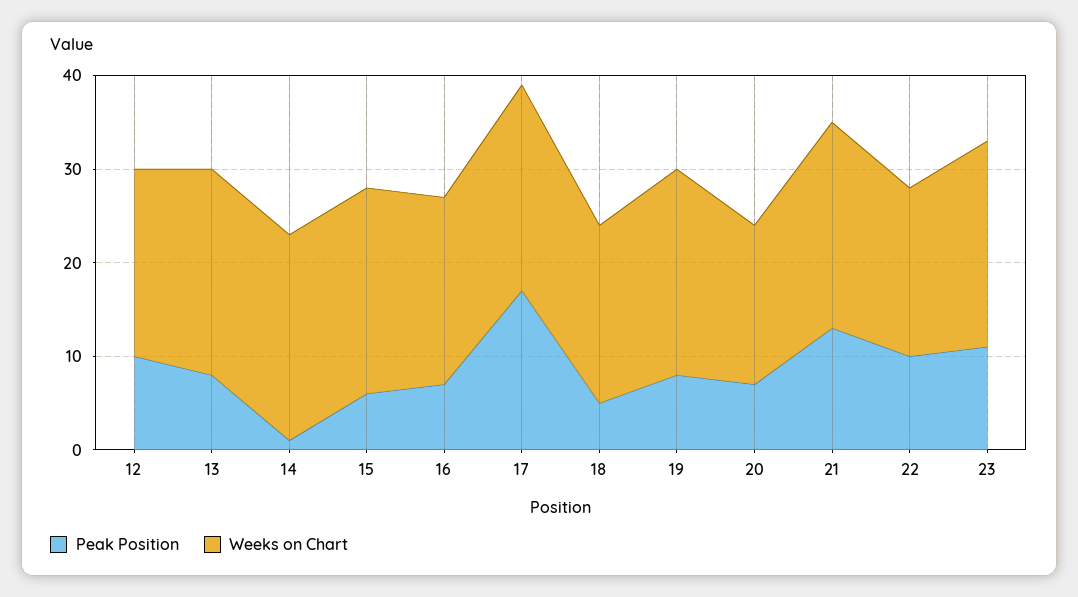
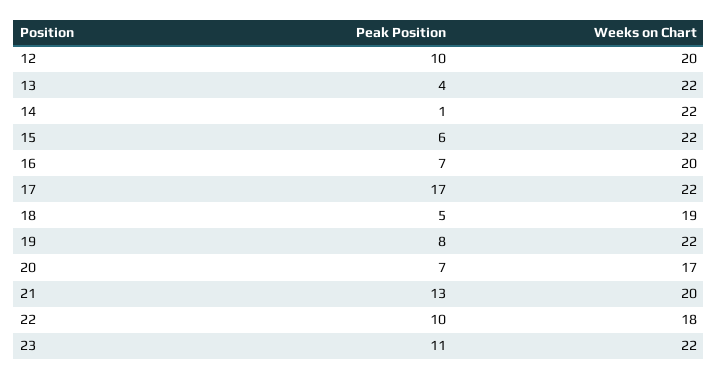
  {
    "Peak Position": {
      "12": 10,
-     "13": 8,
+     "13": 4,
      "14": 1,
      "15": 6,
      "16": 7,
      "17": 17,
      "18": 5,
      "19": 8,
      "20": 7,
      "21": 13,
      "22": 10,
      "23": 11
    },
    "Weeks on Chart": {
      "12": 20,
      "13": 22,
      "14": 22,
      "15": 22,
      "16": 20,
      "17": 22,
      "18": 19,
      "19": 22,
      "20": 17,
-     "21": 22,
+     "21": 20,
      "22": 18,
      "23": 22
    }
  }

